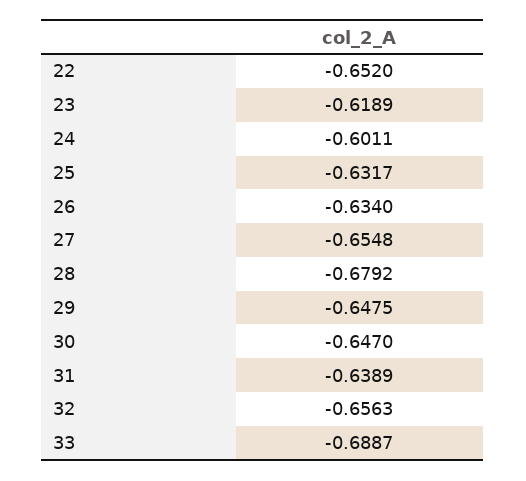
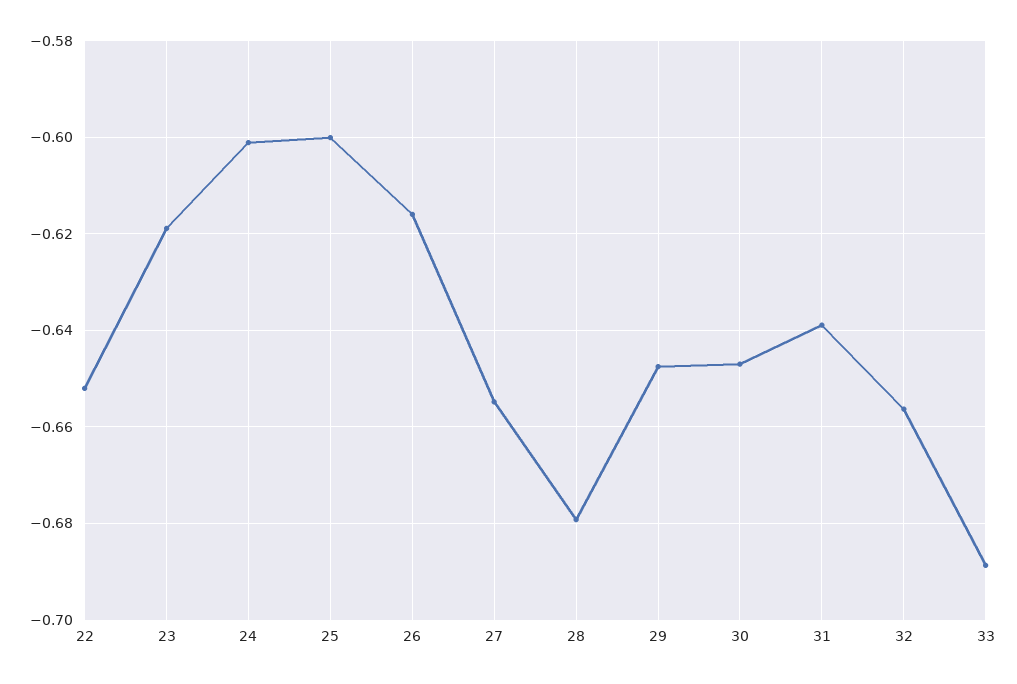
  {
    "22": -0.652,
    "23": -0.6189,
    "24": -0.6011,
-   "25": -0.6317,
+   "25": -0.6,
-   "26": -0.634,
+   "26": -0.616,
    "27": -0.6548,
    "28": -0.6792,
    "29": -0.6475,
    "30": -0.647,
    "31": -0.6389,
    "32": -0.6563,
    "33": -0.6887
  }

